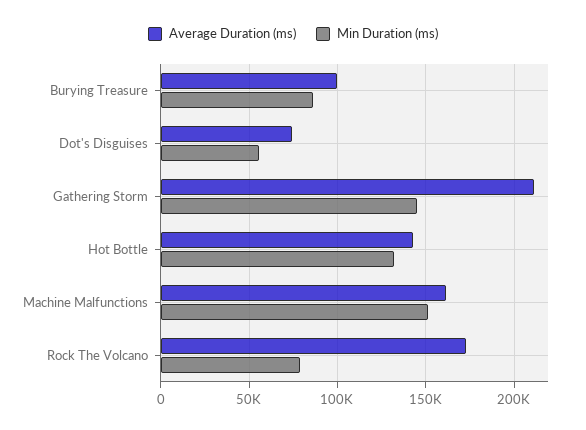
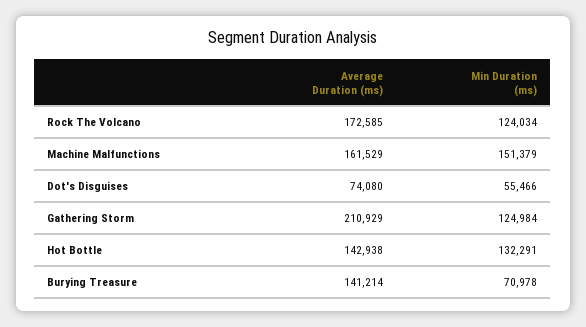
  {
    "Average Duration (ms)": {
-     "Burying Treasure": 100000,
+     "Burying Treasure": 141214,
      "Dot's Disguises": 74080,
      "Gathering Storm": 210929,
      "Hot Bottle": 142938,
      "Machine Malfunctions": 161529,
      "Rock The Volcano": 172585
    },
    "Min Duration (ms)": {
-     "Burying Treasure": 85000,
+     "Burying Treasure": 70978,
      "Dot's Disguises": 55466,
-     "Gathering Storm": 145000,
+     "Gathering Storm": 124984,
      "Hot Bottle": 132291,
      "Machine Malfunctions": 151379,
-     "Rock The Volcano": 80000
+     "Rock The Volcano": 124034
    }
  }

